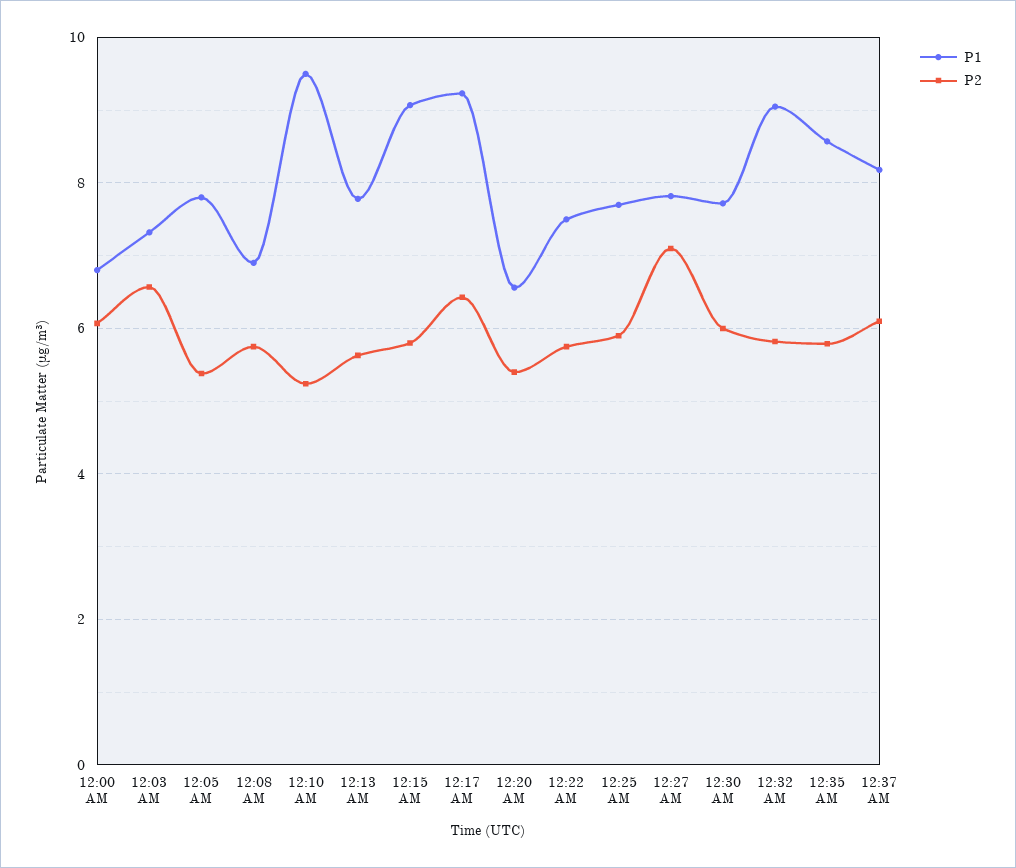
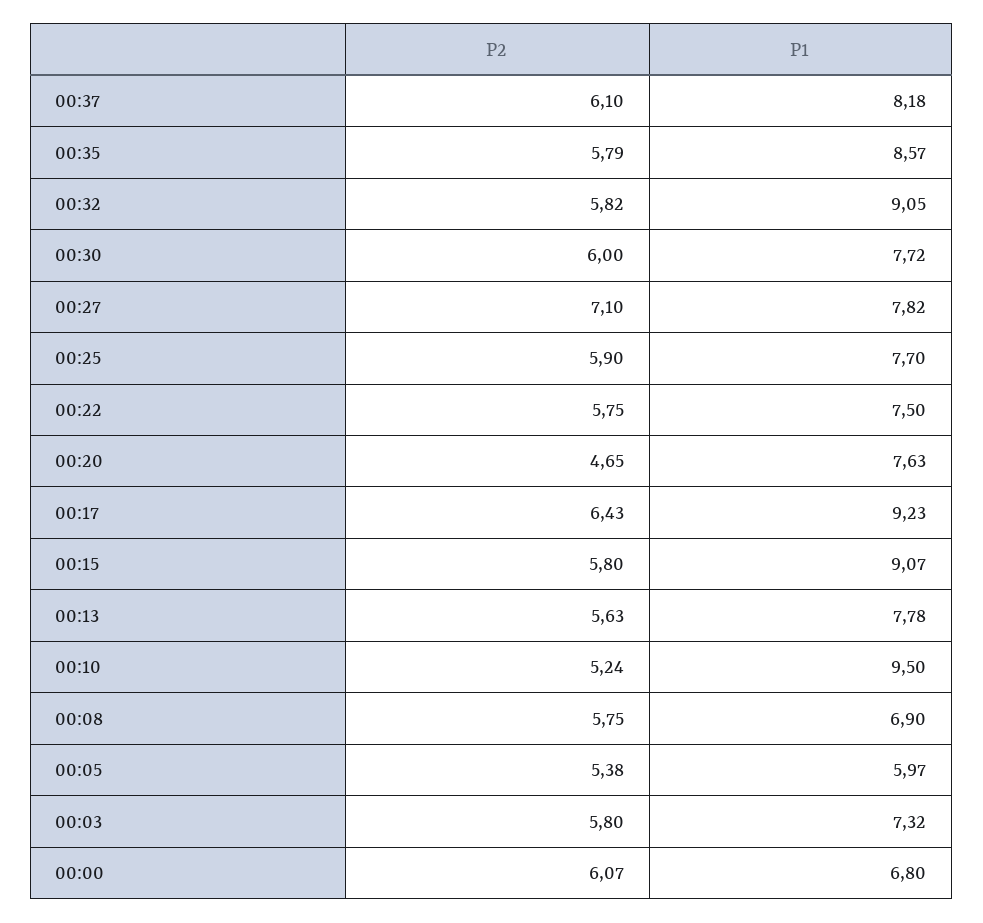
  {
    "P1": {
      "12:00 AM": 6.8,
      "12:03 AM": 7.32,
-     "12:05 AM": 7.8,
+     "12:05 AM": 5.97,
      "12:08 AM": 6.9,
      "12:10 AM": 9.5,
      "12:13 AM": 7.78,
      "12:15 AM": 9.07,
      "12:17 AM": 9.23,
-     "12:20 AM": 6.6,
+     "12:20 AM": 7.63,
      "12:22 AM": 7.5,
      "12:25 AM": 7.7,
      "12:27 AM": 7.82,
      "12:30 AM": 7.72,
      "12:32 AM": 9.05,
      "12:35 AM": 8.57,
      "12:37 AM": 8.18
    },
    "P2": {
      "12:00 AM": 6.07,
-     "12:03 AM": 6.6,
+     "12:03 AM": 5.8,
      "12:05 AM": 5.38,
      "12:08 AM": 5.75,
      "12:10 AM": 5.24,
      "12:13 AM": 5.63,
      "12:15 AM": 5.8,
      "12:17 AM": 6.43,
-     "12:20 AM": 5.4,
+     "12:20 AM": 4.65,
      "12:22 AM": 5.75,
      "12:25 AM": 5.9,
      "12:27 AM": 7.1,
      "12:30 AM": 6,
      "12:32 AM": 5.82,
      "12:35 AM": 5.79,
      "12:37 AM": 6.1
    }
  }

